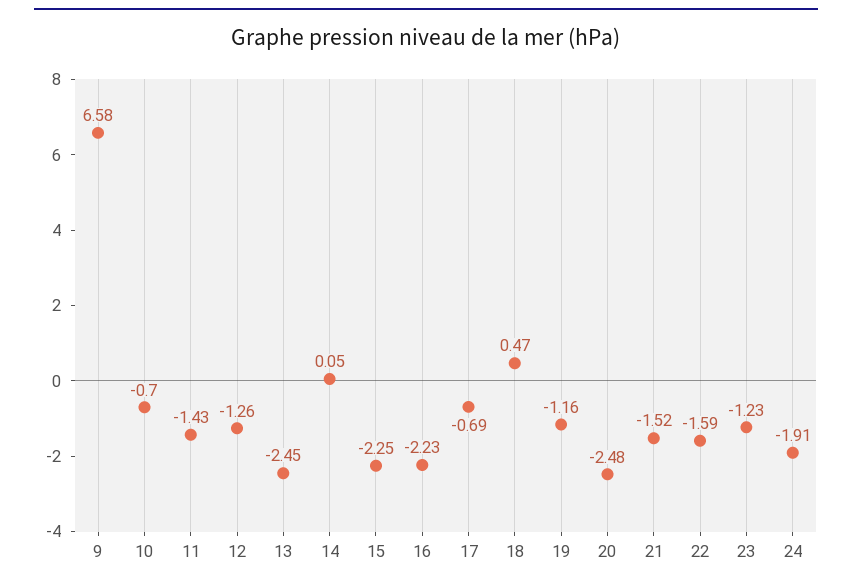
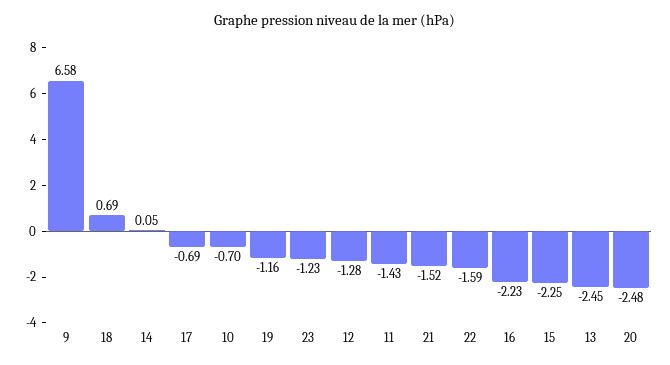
  {
    "9": 6.58,
    "10": -0.7,
    "11": -1.43,
-   "12": -1.26,
+   "12": -1.28,
    "13": -2.45,
    "14": 0.05,
    "15": -2.25,
    "16": -2.23,
    "17": -0.69,
-   "18": 0.47,
+   "18": 0.69,
    "19": -1.16,
    "20": -2.48,
    "21": -1.52,
    "22": -1.59,
-   "23": -1.23,
+   "23": -1.23
-   "24": -1.91
  }

